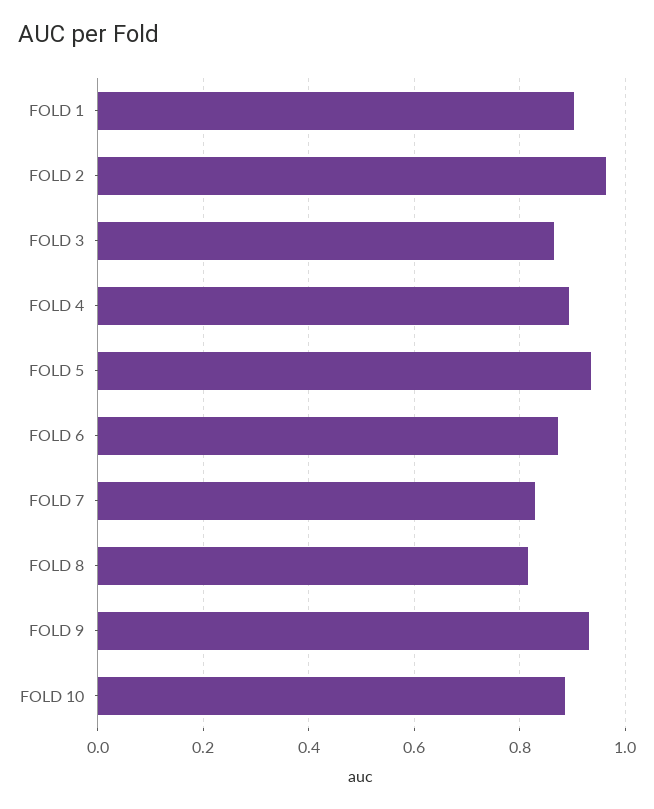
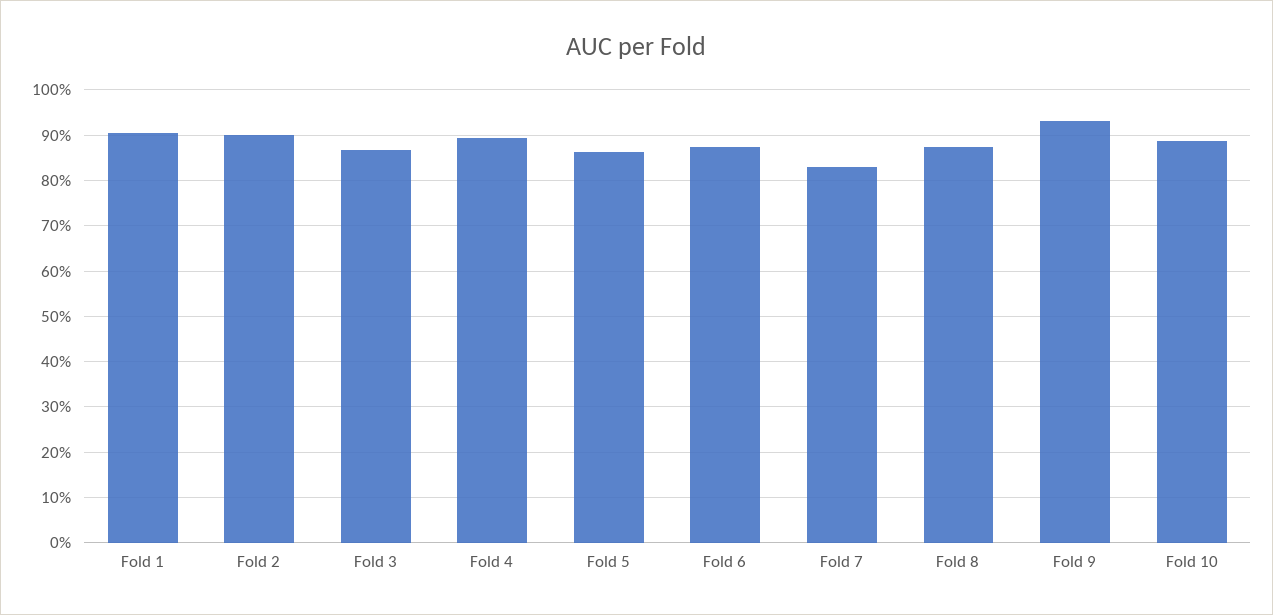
  {
    "FOLD 1": 0.9,
-   "FOLD 2": 0.96,
+   "FOLD 2": 0.9,
    "FOLD 3": 0.86,
    "FOLD 4": 0.9,
-   "FOLD 5": 0.94,
+   "FOLD 5": 0.86,
    "FOLD 6": 0.88,
    "FOLD 7": 0.82,
-   "FOLD 8": 0.82,
+   "FOLD 8": 0.88,
    "FOLD 9": 0.94,
    "FOLD 10": 0.88
  }

